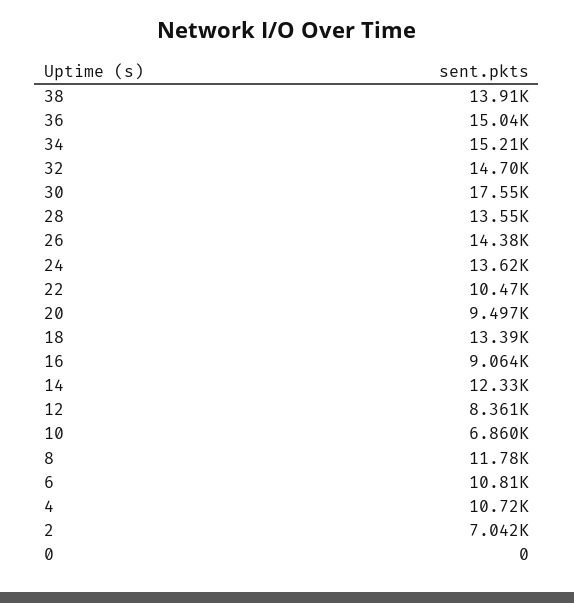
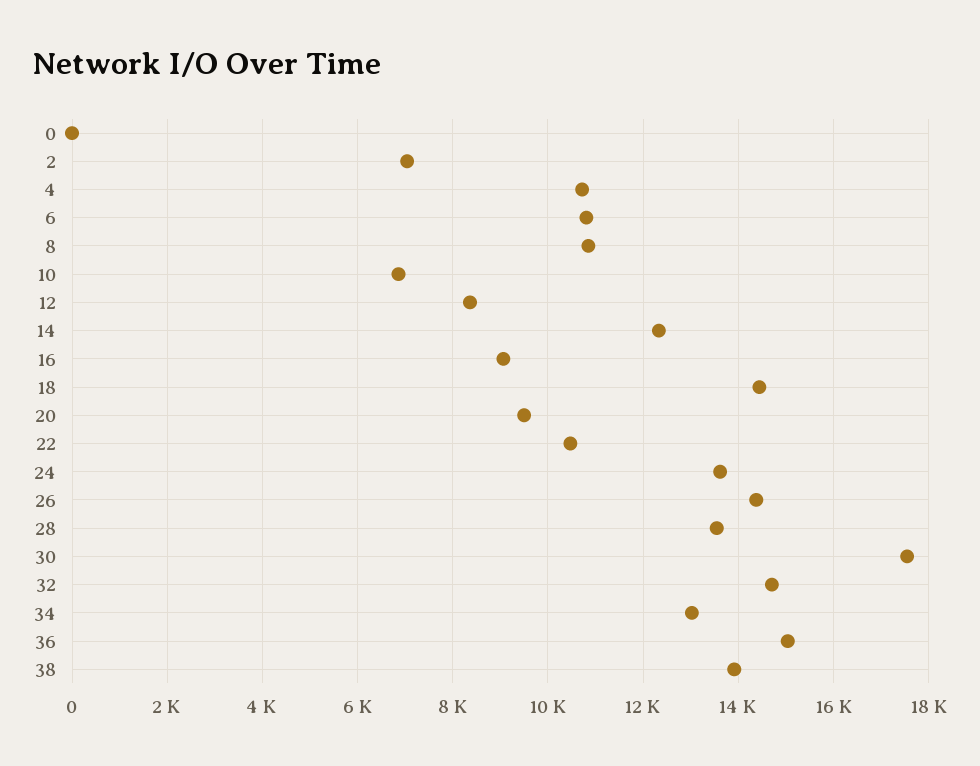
  {
    "38": 13910,
    "36": 15040,
-   "34": 15210,
+   "34": 13000,
    "32": 14700,
    "30": 17550,
    "28": 13550,
    "26": 14380,
    "24": 13620,
    "22": 10470,
    "20": 9497,
-   "18": 13390,
+   "18": 14400,
    "16": 9064,
    "14": 12330,
    "12": 8361,
    "10": 6860,
-   "8": 11780,
+   "8": 10800,
    "6": 10810,
    "4": 10720,
    "2": 7042,
    "0": 0
  }

